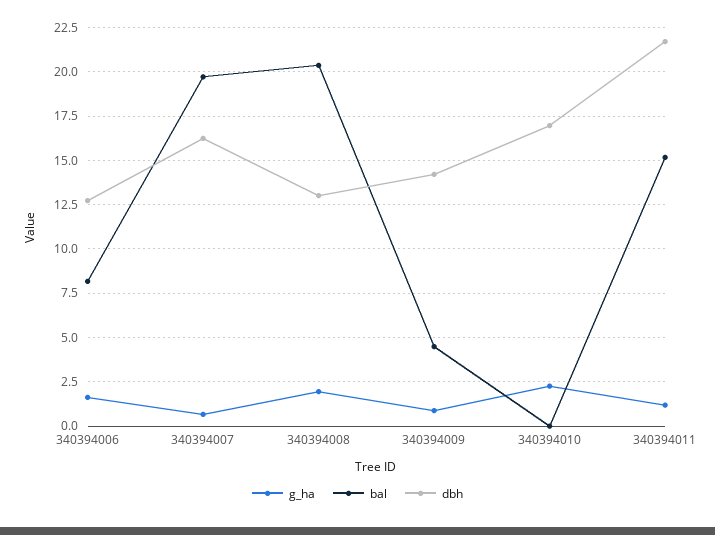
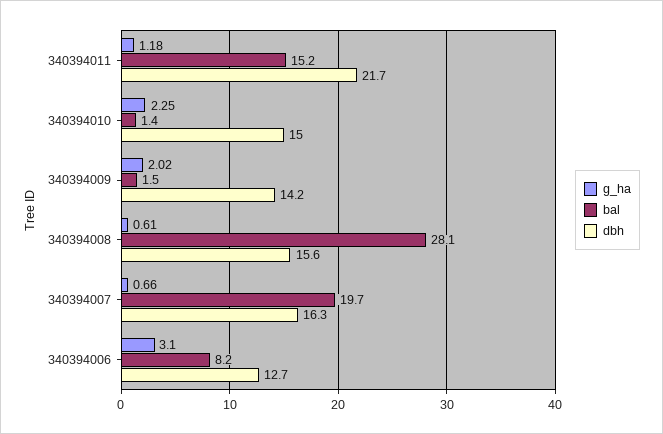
  {
    "g_ha": {
-     "340394006": 1.5,
+     "340394006": 3.1,
      "340394007": 0.66,
-     "340394008": 2,
+     "340394008": 0.61,
-     "340394009": 1,
+     "340394009": 2.02,
      "340394010": 2.25,
      "340394011": 1.18
    },
    "bal": {
      "340394006": 8.2,
      "340394007": 19.7,
-     "340394008": 20.5,
+     "340394008": 28.1,
-     "340394009": 4.5,
+     "340394009": 1.5,
-     "340394010": 0,
+     "340394010": 1.4,
      "340394011": 15.2
    },
    "dbh": {
      "340394006": 12.7,
      "340394007": 16.3,
-     "340394008": 13,
+     "340394008": 15.6,
      "340394009": 14.2,
-     "340394010": 17,
+     "340394010": 15,
      "340394011": 21.7
    }
  }

